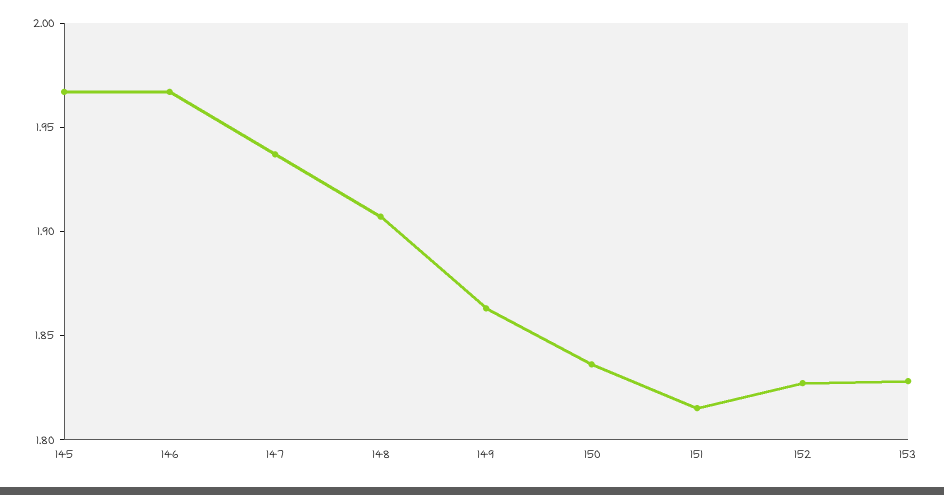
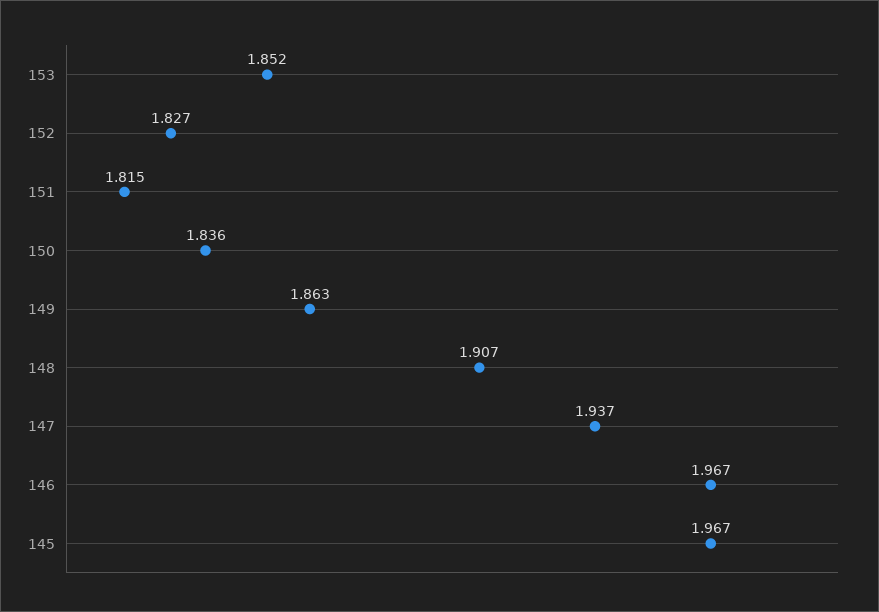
  {
    "145": 1.967,
    "146": 1.967,
    "147": 1.937,
    "148": 1.907,
    "149": 1.863,
    "150": 1.836,
    "151": 1.815,
    "152": 1.827,
-   "153": 1.83
+   "153": 1.852
  }

